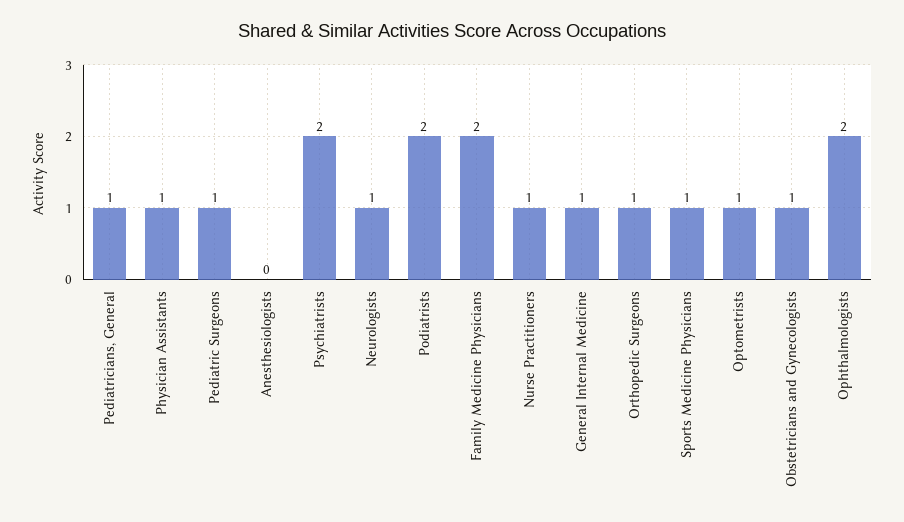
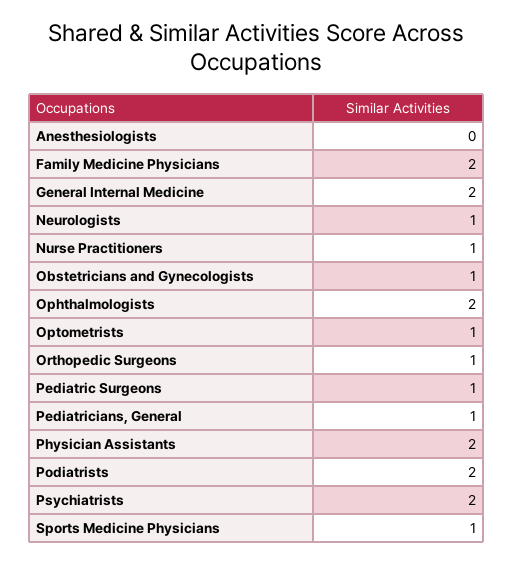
  {
    "Pediatricians, General": 1,
-   "Physician Assistants": 1,
+   "Physician Assistants": 2,
    "Pediatric Surgeons": 1,
    "Anesthesiologists": 0,
    "Psychiatrists": 2,
    "Neurologists": 1,
    "Podiatrists": 2,
    "Family Medicine Physicians": 2,
    "Nurse Practitioners": 1,
-   "General Internal Medicine": 1,
+   "General Internal Medicine": 2,
    "Orthopedic Surgeons": 1,
    "Sports Medicine Physicians": 1,
    "Optometrists": 1,
    "Obstetricians and Gynecologists": 1,
    "Ophthalmologists": 2
  }

